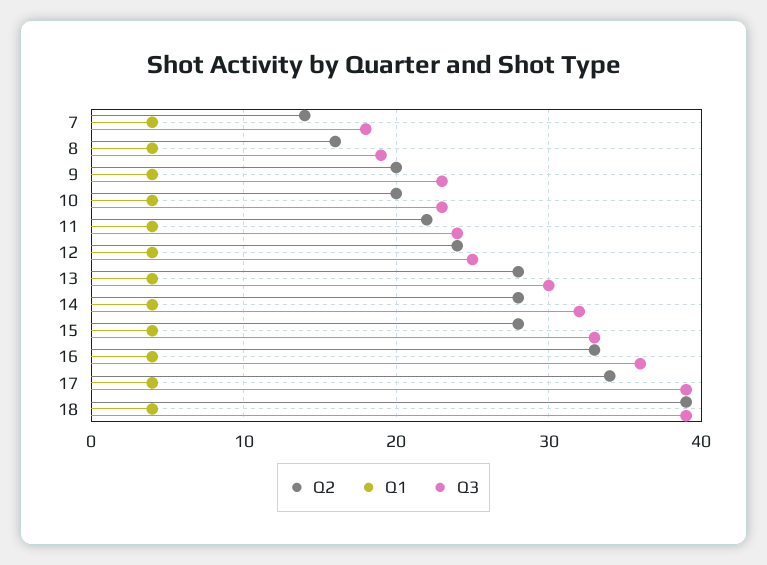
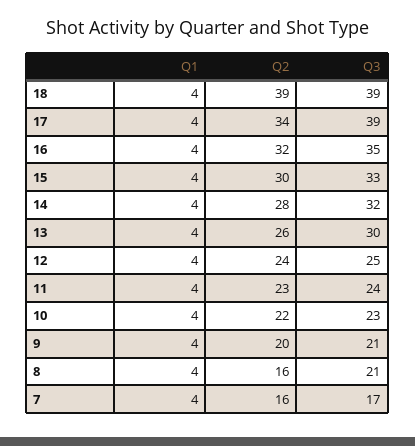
  {
    "Q2": {
-     "7": 14,
+     "7": 16,
      "8": 16,
      "9": 20,
-     "10": 20,
+     "10": 22,
-     "11": 22,
+     "11": 23,
      "12": 24,
-     "13": 28,
+     "13": 26,
      "14": 28,
-     "15": 28,
+     "15": 30,
-     "16": 33,
+     "16": 32,
      "17": 34,
      "18": 39
    },
    "Q1": {
      "7": 4,
      "8": 4,
      "9": 4,
      "10": 4,
      "11": 4,
      "12": 4,
      "13": 4,
      "14": 4,
      "15": 4,
      "16": 4,
      "17": 4,
      "18": 4
    },
    "Q3": {
-     "7": 18,
+     "7": 17,
-     "8": 19,
+     "8": 21,
-     "9": 23,
+     "9": 21,
      "10": 23,
      "11": 24,
      "12": 25,
      "13": 30,
      "14": 32,
      "15": 33,
-     "16": 36,
+     "16": 35,
      "17": 39,
      "18": 39
    }
  }

